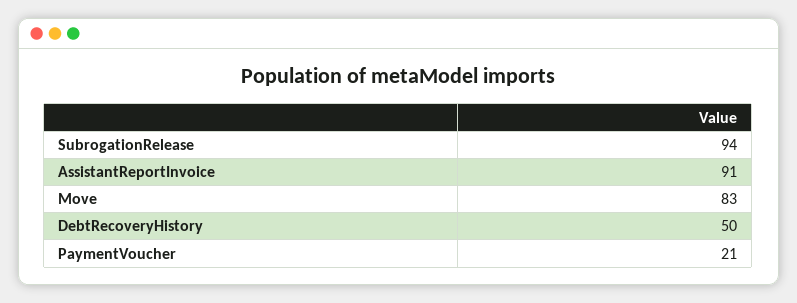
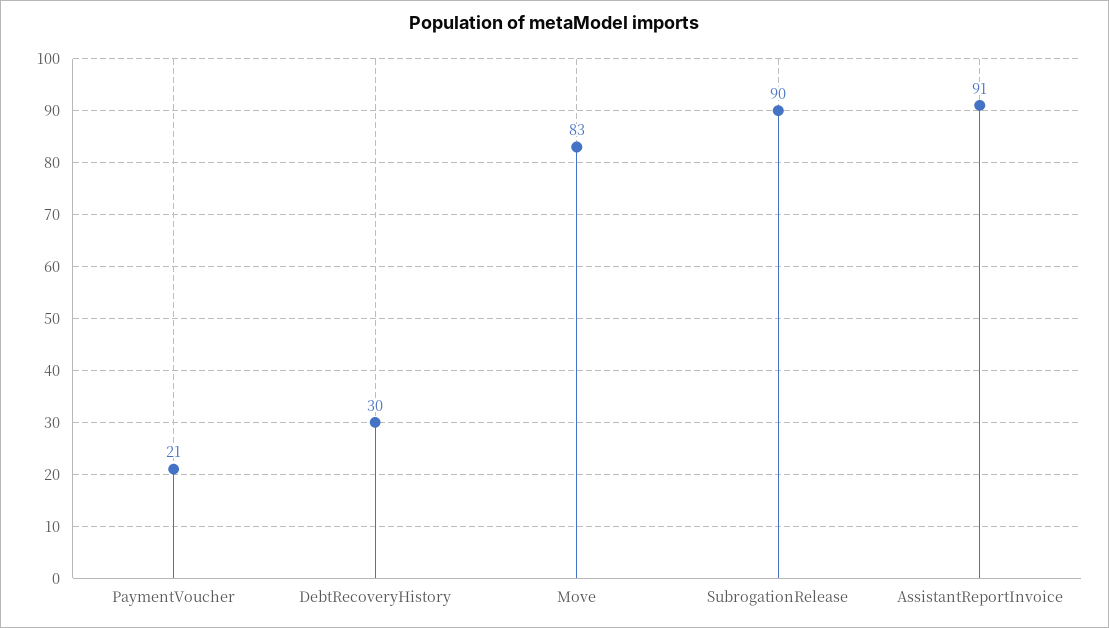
  {
-   "SubrogationRelease": 94,
+   "SubrogationRelease": 90,
    "AssistantReportInvoice": 91,
    "Move": 83,
-   "DebtRecoveryHistory": 50,
+   "DebtRecoveryHistory": 30,
    "PaymentVoucher": 21
  }

